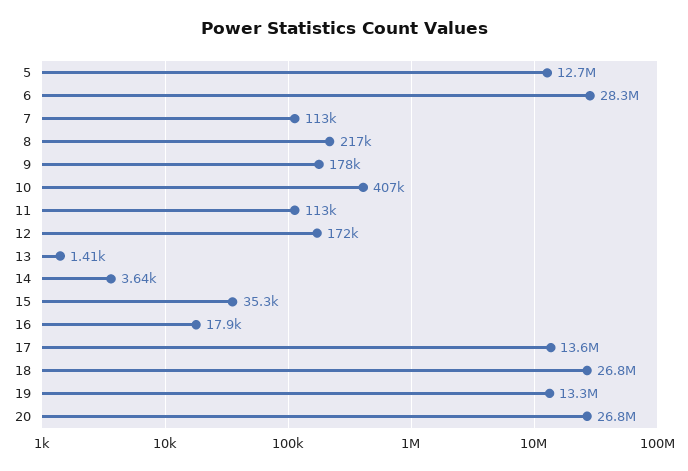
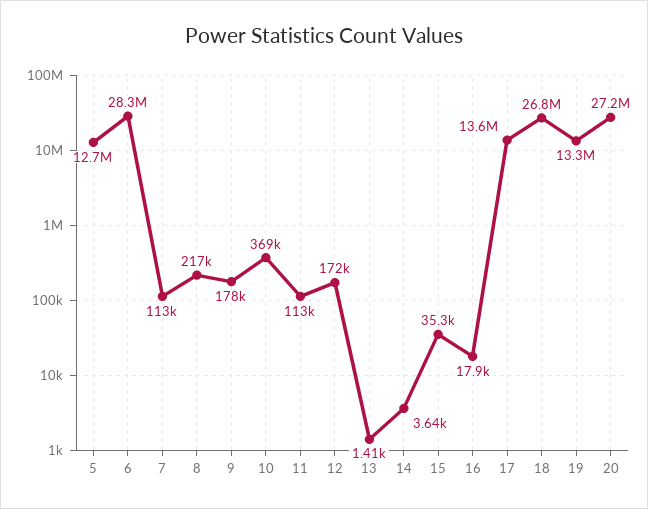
  {
    "5": 12700000,
    "6": 28300000,
    "7": 113000,
    "8": 217000,
    "9": 178000,
-   "10": 407000,
+   "10": 369000,
    "11": 113000,
    "12": 172000,
    "13": 1410,
    "14": 3640,
    "15": 35300,
    "16": 17900,
    "17": 13600000,
    "18": 26800000,
    "19": 13300000,
-   "20": 26800000
+   "20": 27200000
  }

